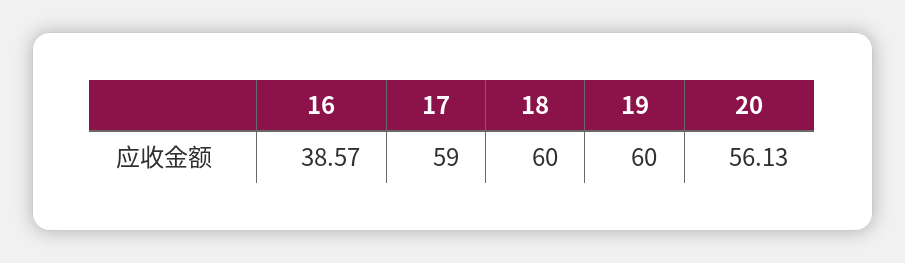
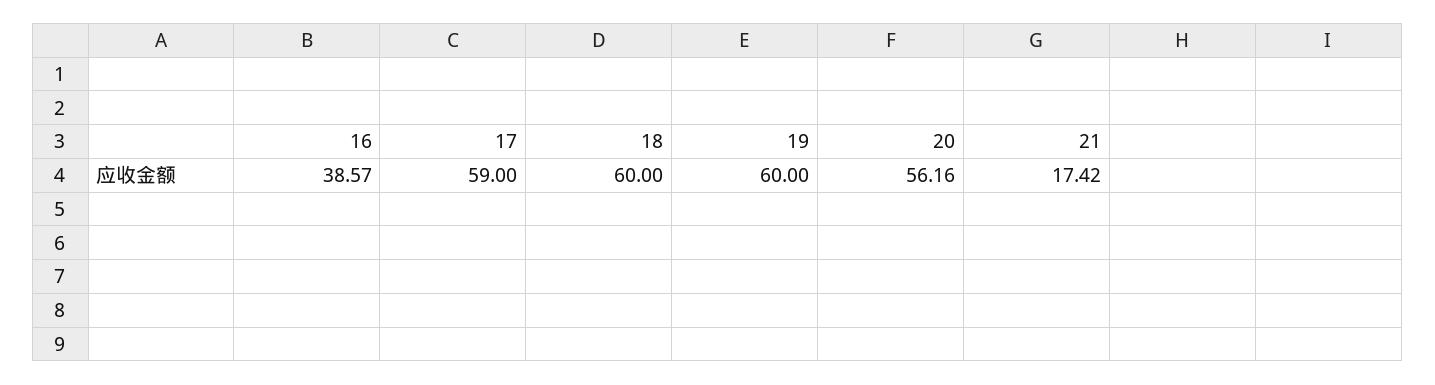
  {
    "16": 38.57,
    "17": 59,
    "18": 60,
    "19": 60,
-   "20": 56.13
+   "20": 56.16,
+   "21": 17.42
  }

